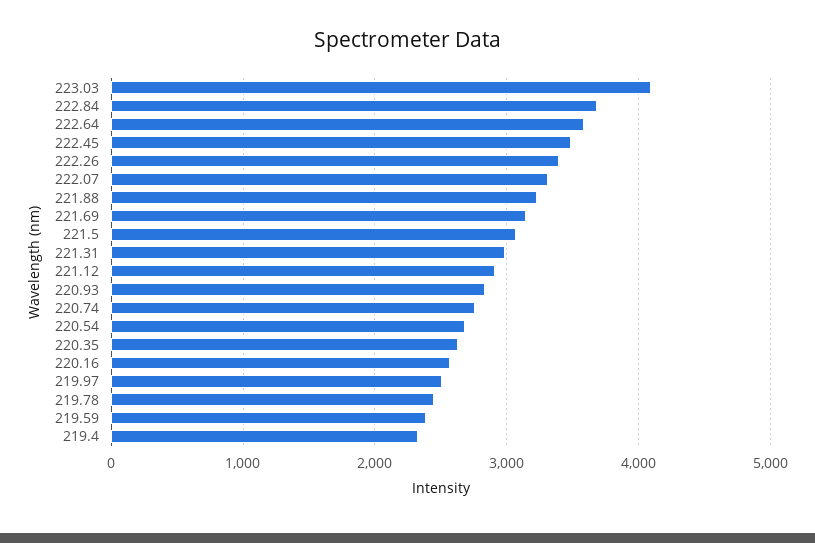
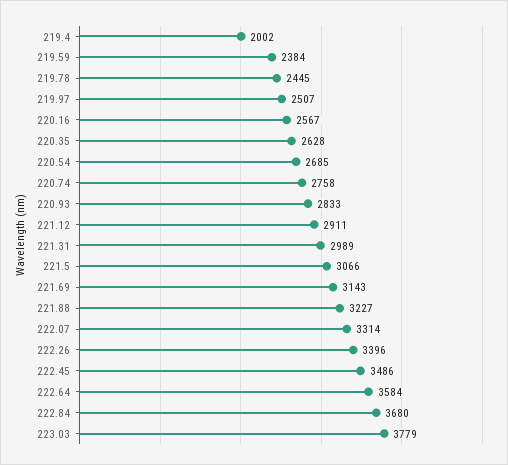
  {
-   "223.03": 4100,
+   "223.03": 3779,
    "222.84": 3680,
    "222.64": 3584,
    "222.45": 3486,
    "222.26": 3396,
    "222.07": 3314,
    "221.88": 3227,
    "221.69": 3143,
    "221.5": 3066,
    "221.31": 2989,
    "221.12": 2911,
    "220.93": 2833,
    "220.74": 2758,
    "220.54": 2685,
    "220.35": 2628,
    "220.16": 2567,
    "219.97": 2507,
    "219.78": 2445,
    "219.59": 2384,
-   "219.4": 2300
+   "219.4": 2002
  }

